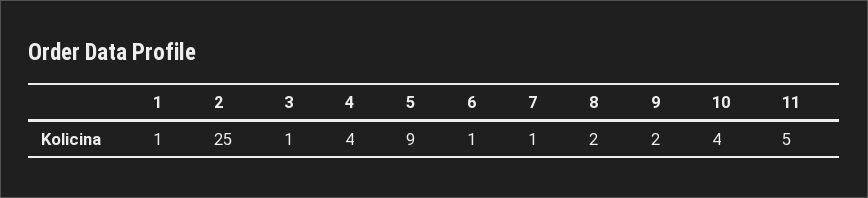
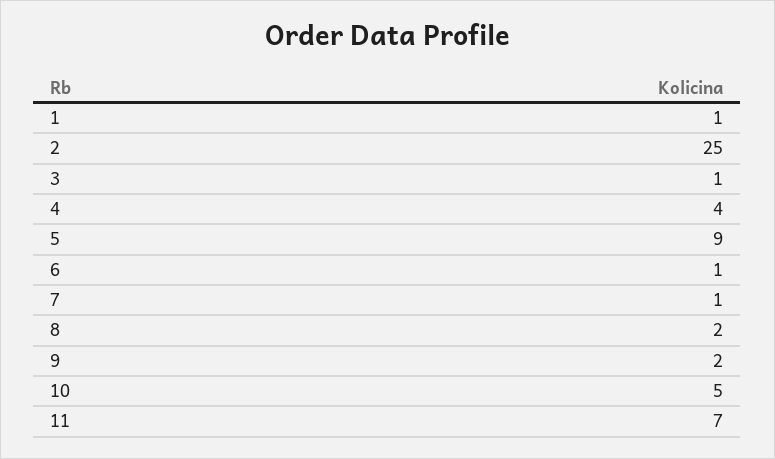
  {
    "1": 1,
    "2": 25,
    "3": 1,
    "4": 4,
    "5": 9,
    "6": 1,
    "7": 1,
    "8": 2,
    "9": 2,
-   "10": 4,
+   "10": 5,
-   "11": 5
+   "11": 7
  }

